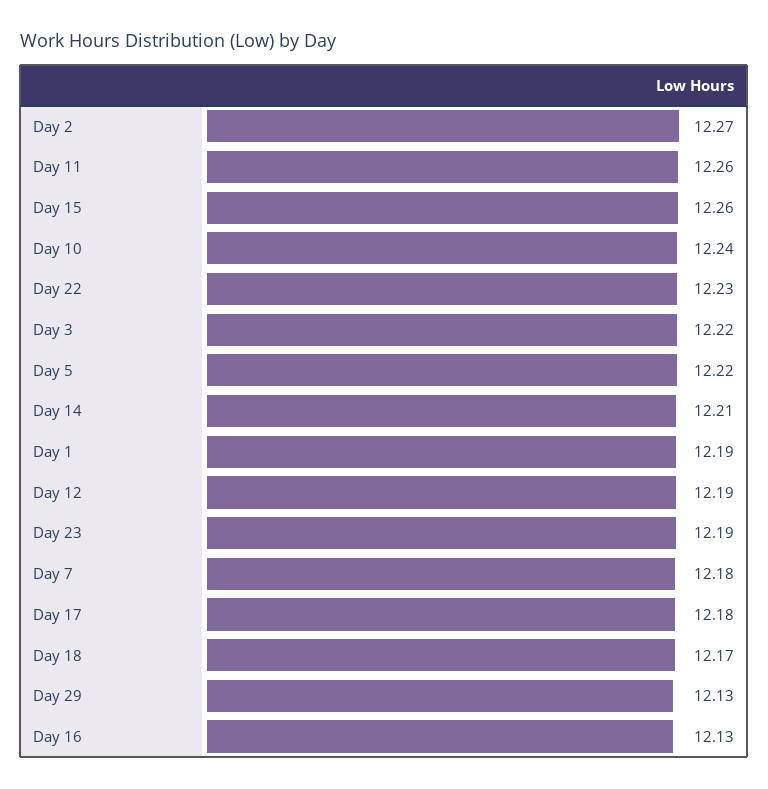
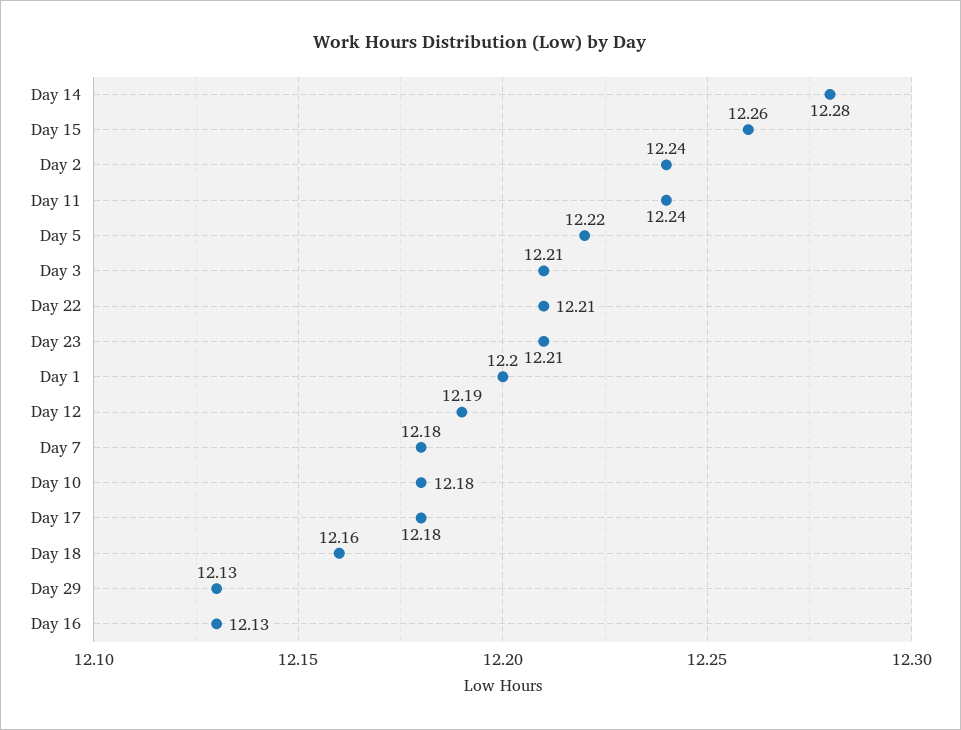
  {
-   "Day 2": 12.27,
+   "Day 2": 12.24,
-   "Day 11": 12.26,
+   "Day 11": 12.24,
    "Day 15": 12.26,
-   "Day 10": 12.24,
+   "Day 10": 12.18,
-   "Day 22": 12.23,
+   "Day 22": 12.21,
-   "Day 3": 12.22,
+   "Day 3": 12.21,
    "Day 5": 12.22,
-   "Day 14": 12.21,
+   "Day 14": 12.28,
-   "Day 1": 12.19,
+   "Day 1": 12.2,
    "Day 12": 12.19,
-   "Day 23": 12.19,
+   "Day 23": 12.21,
    "Day 7": 12.18,
    "Day 17": 12.18,
-   "Day 18": 12.17,
+   "Day 18": 12.16,
    "Day 29": 12.13,
    "Day 16": 12.13
  }

